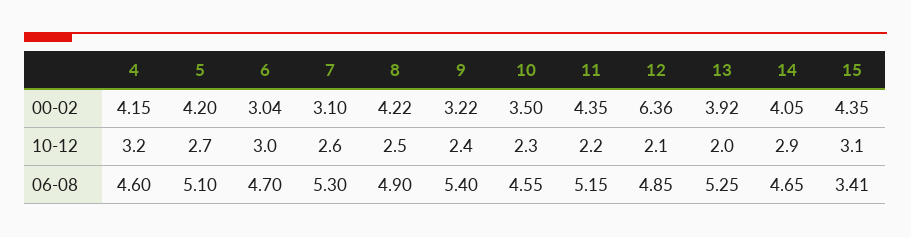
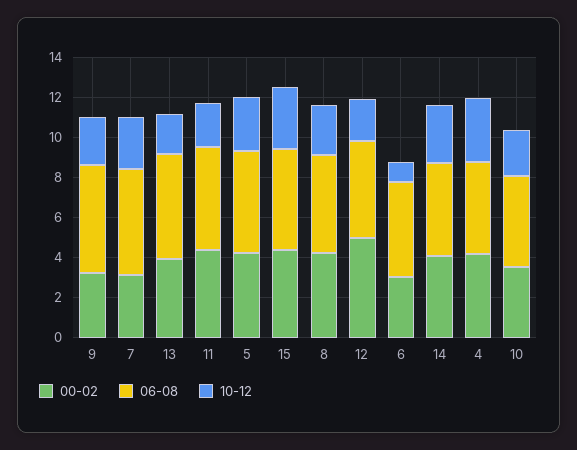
  {
    "00-02": {
      "4": 4.15,
      "5": 4.2,
      "6": 3.04,
      "7": 3.1,
      "8": 4.22,
      "9": 3.22,
      "10": 3.5,
      "11": 4.35,
-     "12": 6.36,
+     "12": 5,
      "13": 3.92,
      "14": 4.05,
      "15": 4.35
    },
    "10-12": {
      "4": 3.2,
      "5": 2.7,
-     "6": 3,
+     "6": 1,
      "7": 2.6,
      "8": 2.5,
      "9": 2.4,
      "10": 2.3,
      "11": 2.2,
      "12": 2.1,
      "13": 2,
      "14": 2.9,
      "15": 3.1
    },
    "06-08": {
      "4": 4.6,
      "5": 5.1,
      "6": 4.7,
      "7": 5.3,
      "8": 4.9,
      "9": 5.4,
      "10": 4.55,
      "11": 5.15,
      "12": 4.85,
      "13": 5.25,
      "14": 4.65,
-     "15": 3.41
+     "15": 5
    }
  }

